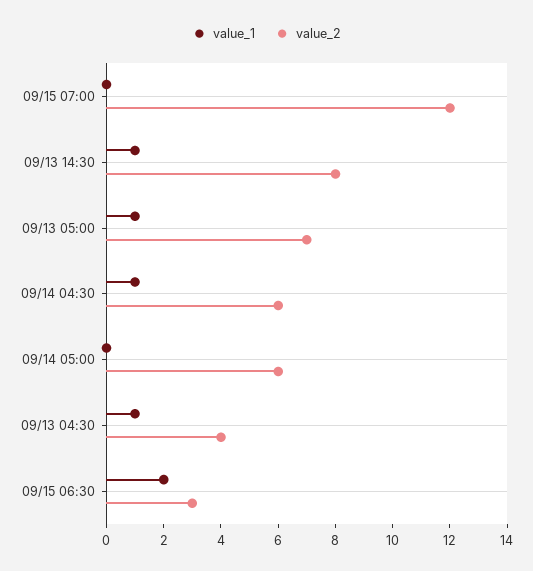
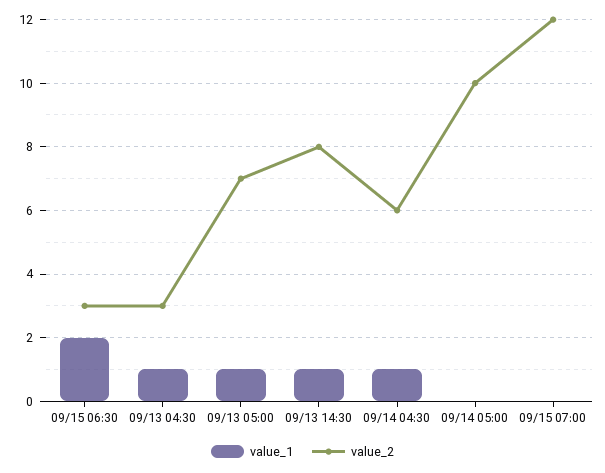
  {
    "value_1": {
      "09/15 07:00": 0,
      "09/13 14:30": 1,
      "09/13 05:00": 1,
      "09/14 04:30": 1,
      "09/14 05:00": 0,
      "09/13 04:30": 1,
      "09/15 06:30": 2
    },
    "value_2": {
      "09/15 07:00": 12,
      "09/13 14:30": 8,
      "09/13 05:00": 7,
      "09/14 04:30": 6,
-     "09/14 05:00": 6,
+     "09/14 05:00": 10,
-     "09/13 04:30": 4,
+     "09/13 04:30": 3,
      "09/15 06:30": 3
    }
  }

